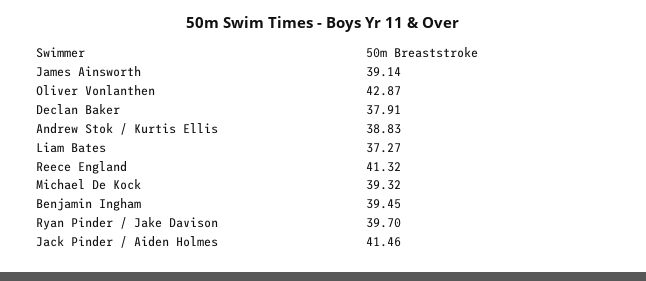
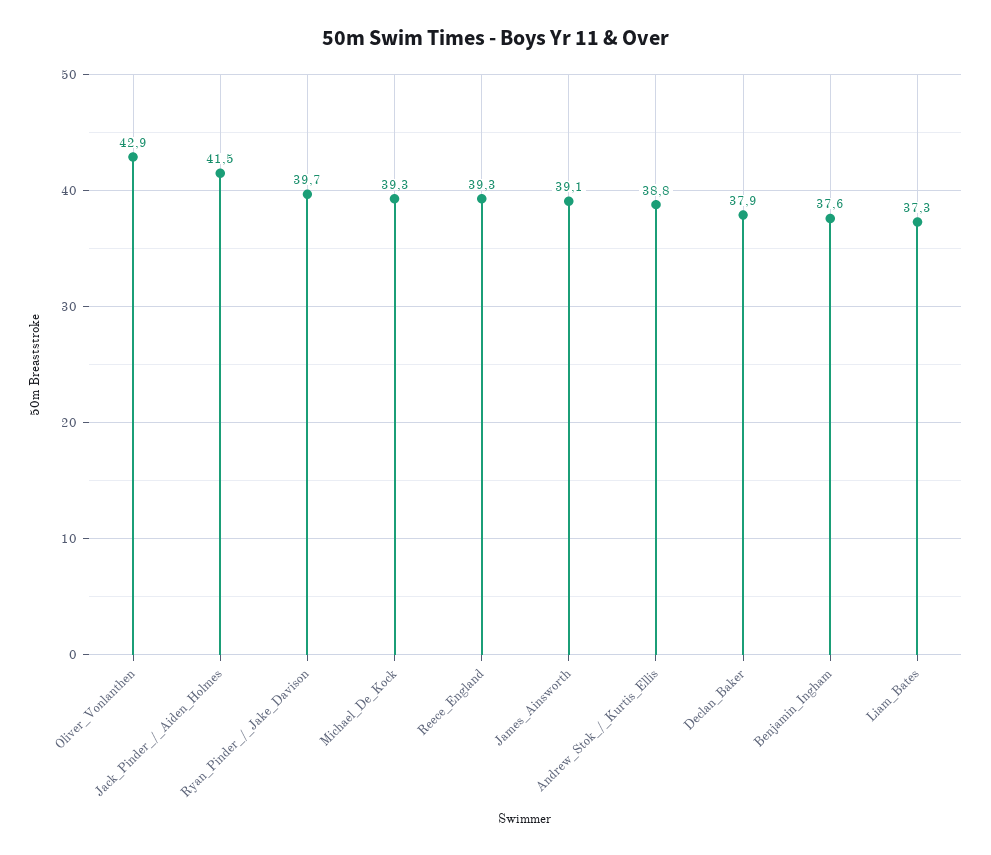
  {
    "James Ainsworth": 39.14,
    "Oliver Vonlanthen": 42.87,
    "Declan Baker": 37.91,
    "Andrew Stok / Kurtis Ellis": 38.83,
    "Liam Bates": 37.27,
-   "Reece England": 41.32,
+   "Reece England": 39.3,
    "Michael De Kock": 39.32,
-   "Benjamin Ingham": 39.45,
+   "Benjamin Ingham": 37.6,
    "Ryan Pinder / Jake Davison": 39.7,
    "Jack Pinder / Aiden Holmes": 41.46
  }

